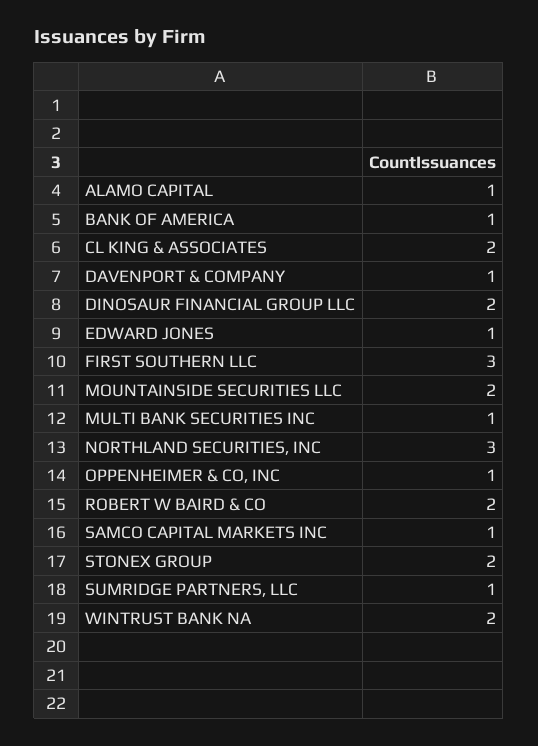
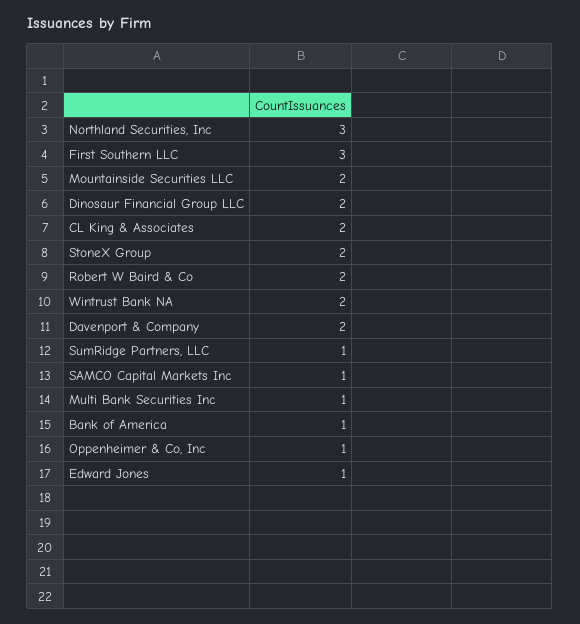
  {
-   "ALAMO CAPITAL": 1,
    "BANK OF AMERICA": 1,
    "CL KING & ASSOCIATES": 2,
-   "DAVENPORT & COMPANY": 1,
+   "DAVENPORT & COMPANY": 2,
    "DINOSAUR FINANCIAL GROUP LLC": 2,
    "EDWARD JONES": 1,
    "FIRST SOUTHERN LLC": 3,
    "MOUNTAINSIDE SECURITIES LLC": 2,
    "MULTI BANK SECURITIES INC": 1,
    "NORTHLAND SECURITIES, INC": 3,
    "OPPENHEIMER & CO, INC": 1,
    "ROBERT W BAIRD & CO": 2,
    "SAMCO CAPITAL MARKETS INC": 1,
    "STONEX GROUP": 2,
    "SUMRIDGE PARTNERS, LLC": 1,
    "WINTRUST BANK NA": 2
  }

